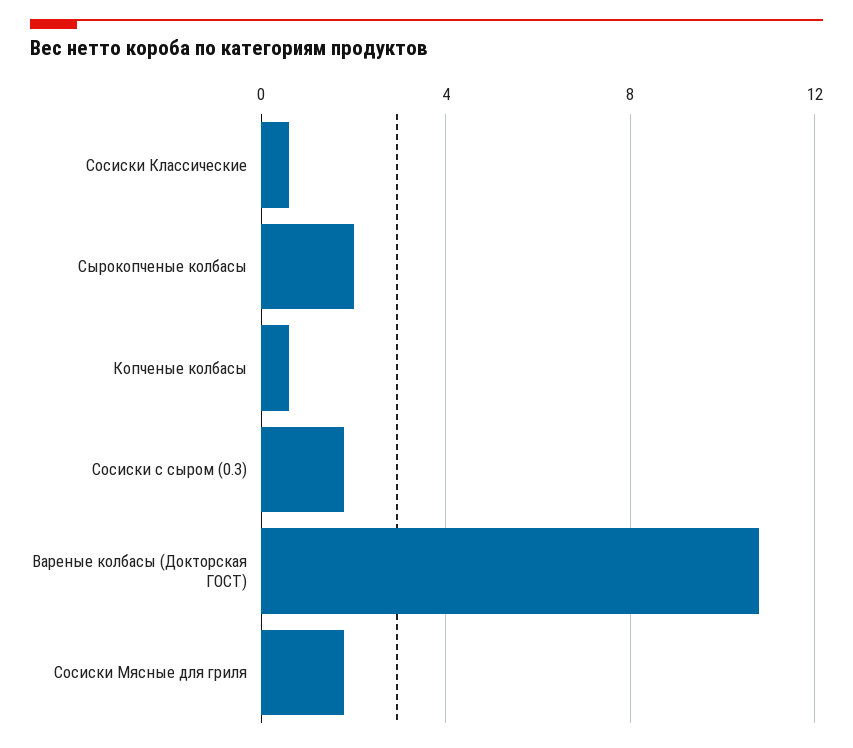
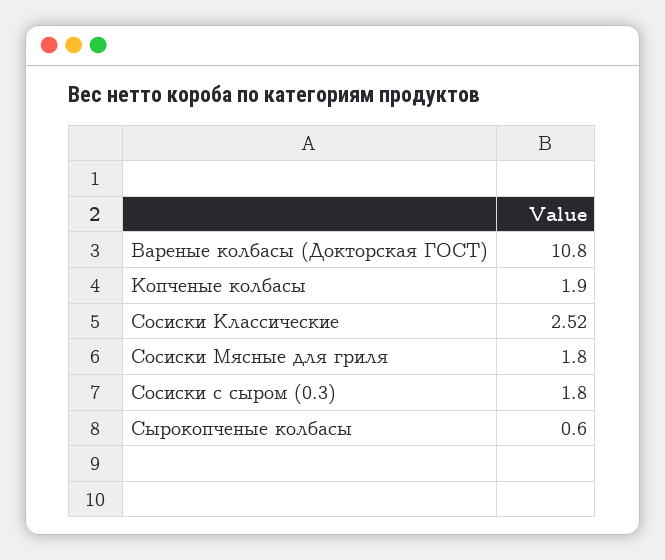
  {
-   "Сосиски Классические": 0.5,
+   "Сосиски Классические": 2.52,
-   "Сырокопченые колбасы": 2,
+   "Сырокопченые колбасы": 0.6,
-   "Копченые колбасы": 0.5,
+   "Копченые колбасы": 1.9,
    "Сосиски с сыром (0.3)": 1.8,
    "Вареные колбасы (Докторская ГОСТ)": 10.8,
    "Сосиски Мясные для гриля": 1.8
  }

